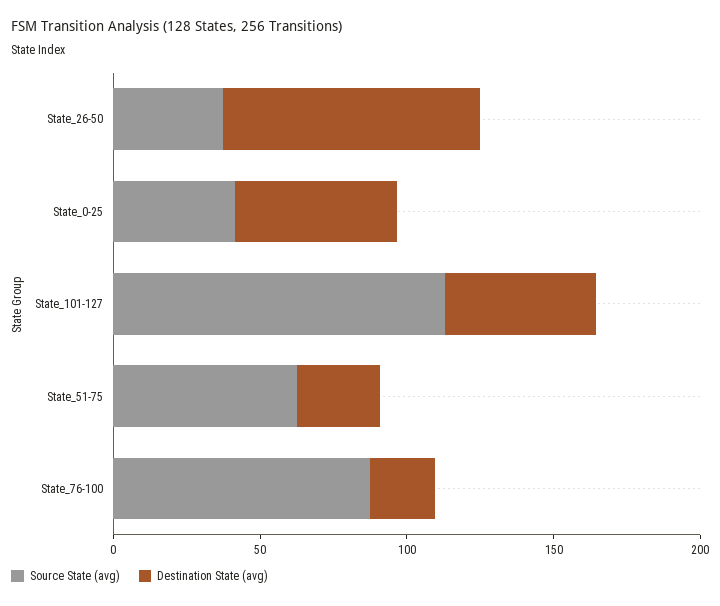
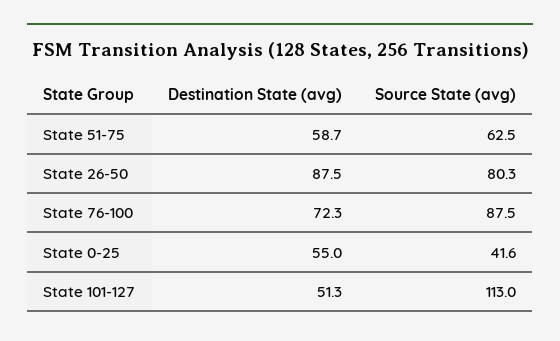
  {
    "Source State (avg)": {
-     "State_26-50": 40,
+     "State_26-50": 80.3,
      "State_0-25": 41.6,
      "State_101-127": 113,
      "State_51-75": 62.5,
      "State_76-100": 87.5
    },
    "Destination State (avg)": {
      "State_26-50": 87.5,
      "State_0-25": 55,
      "State_101-127": 51.3,
-     "State_51-75": 30,
+     "State_51-75": 58.7,
-     "State_76-100": 20
+     "State_76-100": 72.3
    }
  }

